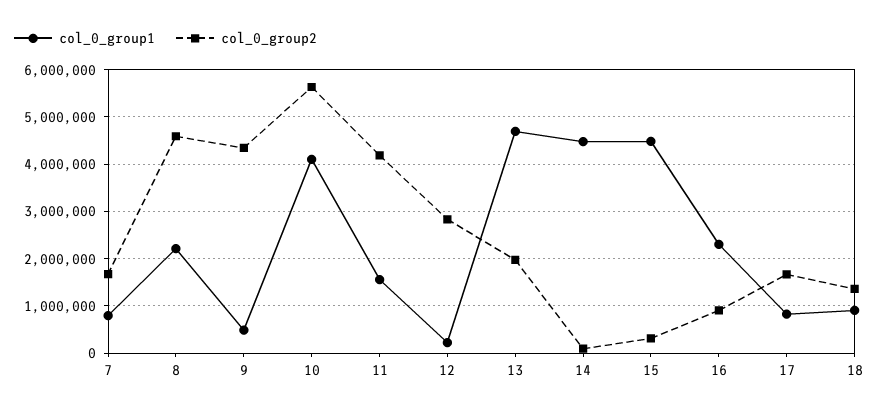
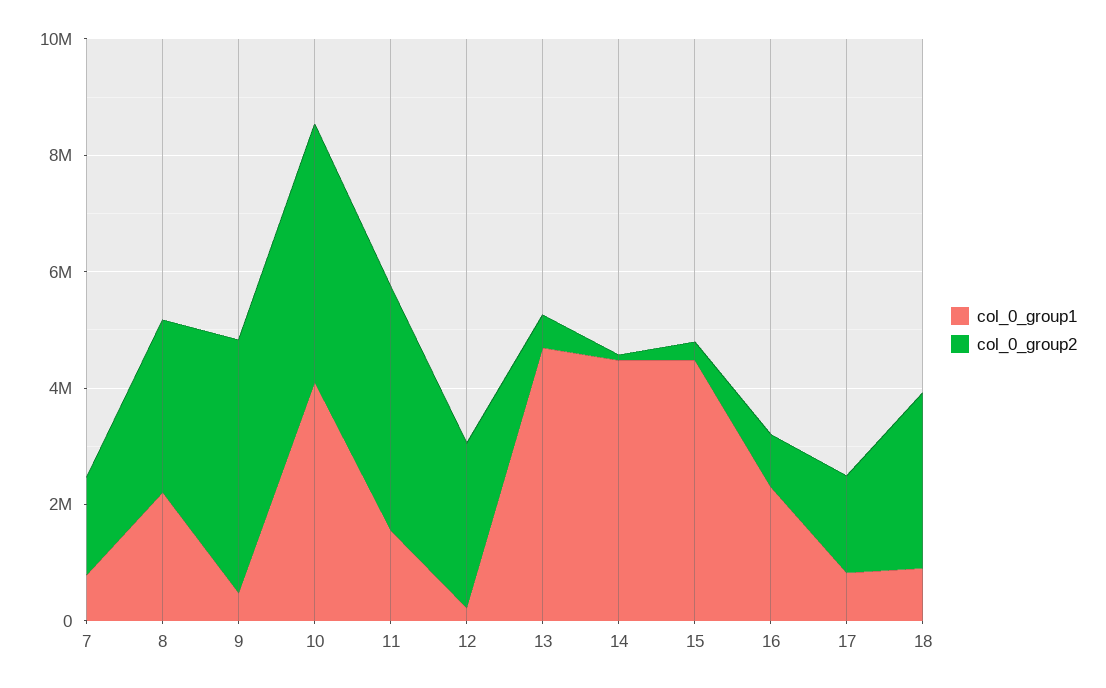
  {
    "col_0_group1": {
      "7": 800000,
      "8": 2200000,
      "9": 400000,
      "10": 4200000,
      "11": 1600000,
      "12": 200000,
      "13": 4600000,
      "14": 4400000,
      "15": 4400000,
      "16": 2400000,
      "17": 800000,
      "18": 1000000
    },
    "col_0_group2": {
      "7": 1600000,
-     "8": 4600000,
+     "8": 3000000,
      "9": 4400000,
-     "10": 5600000,
+     "10": 4500000,
      "11": 4200000,
      "12": 2800000,
-     "13": 2000000,
+     "13": 500000,
      "14": 0,
      "15": 400000,
      "16": 1000000,
      "17": 1600000,
-     "18": 1400000
+     "18": 3000000
    }
  }

